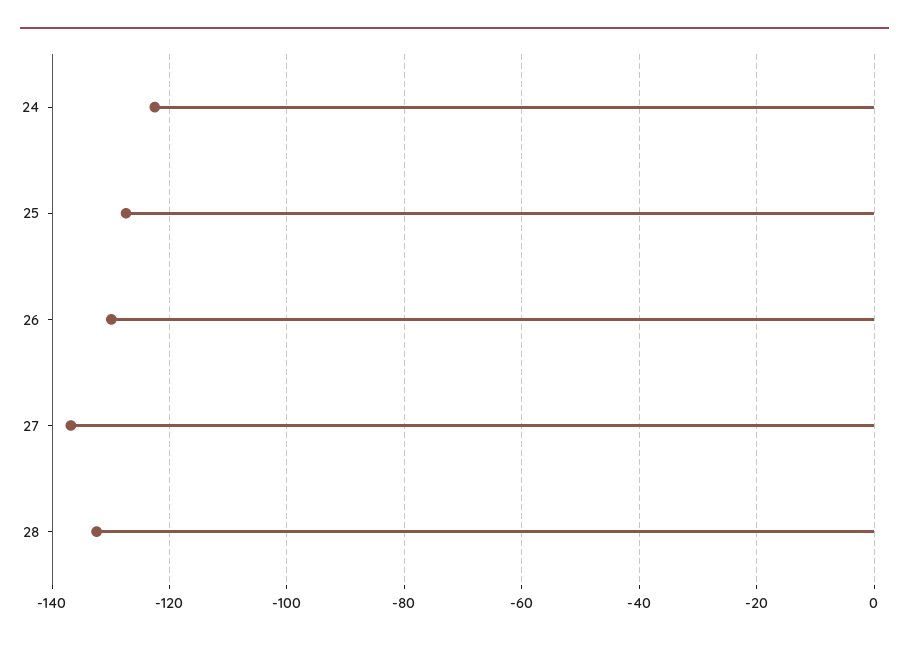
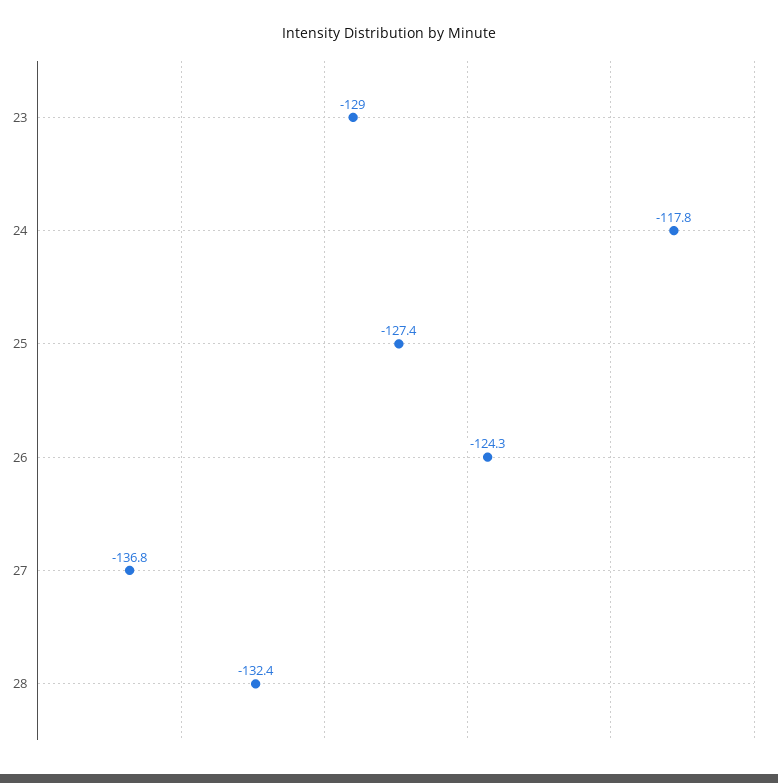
  {
-   "24": -122,
+   "24": -117.8,
    "25": -127.4,
-   "26": -130,
+   "26": -124.3,
    "27": -136.8,
-   "28": -132.4
+   "28": -132.4,
+   "23": -129
  }

